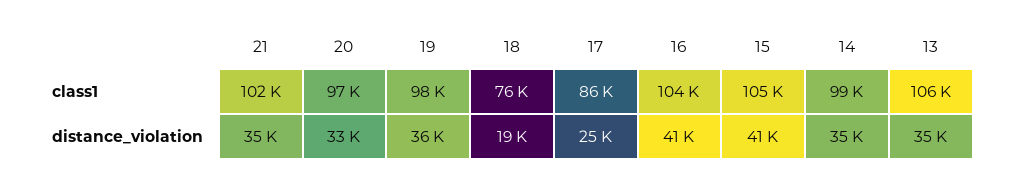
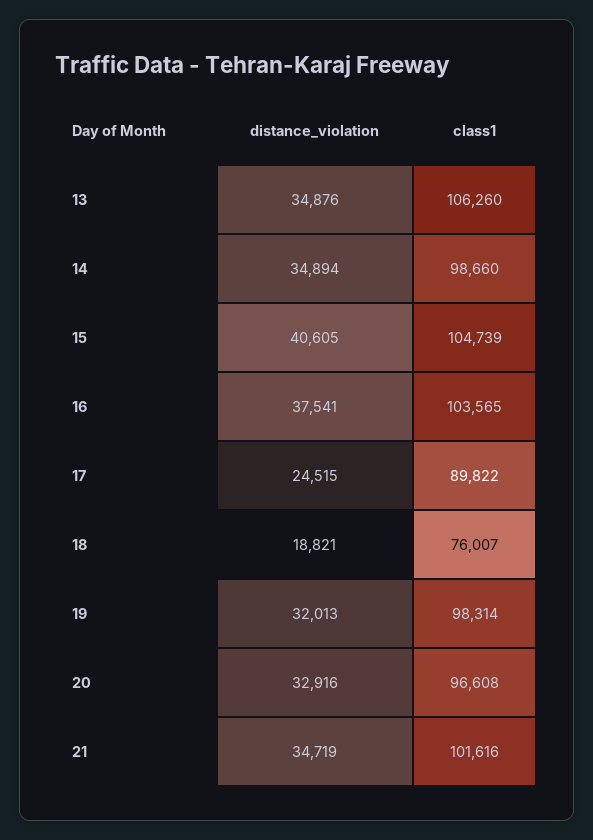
  {
    "21": {
      "class1": 101616,
      "distance_violation": 34719
    },
    "20": {
      "class1": 96608,
      "distance_violation": 32916
    },
    "19": {
      "class1": 98314,
-     "distance_violation": 36000
+     "distance_violation": 32013
    },
    "18": {
      "class1": 76007,
      "distance_violation": 18821
    },
    "17": {
-     "class1": 86000,
+     "class1": 89822,
      "distance_violation": 24515
    },
    "16": {
      "class1": 103565,
-     "distance_violation": 41000
+     "distance_violation": 37541
    },
    "15": {
      "class1": 104739,
      "distance_violation": 40605
    },
    "14": {
      "class1": 98660,
      "distance_violation": 34894
    },
    "13": {
      "class1": 106260,
      "distance_violation": 34876
    }
  }

